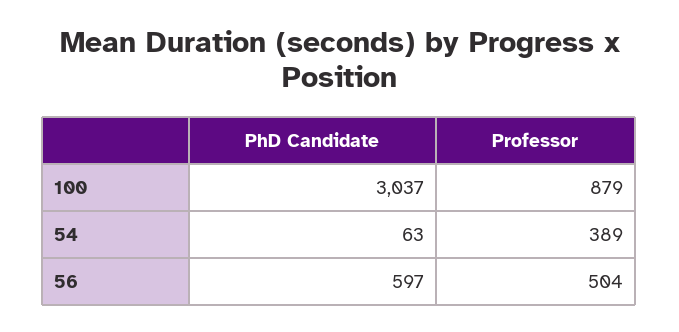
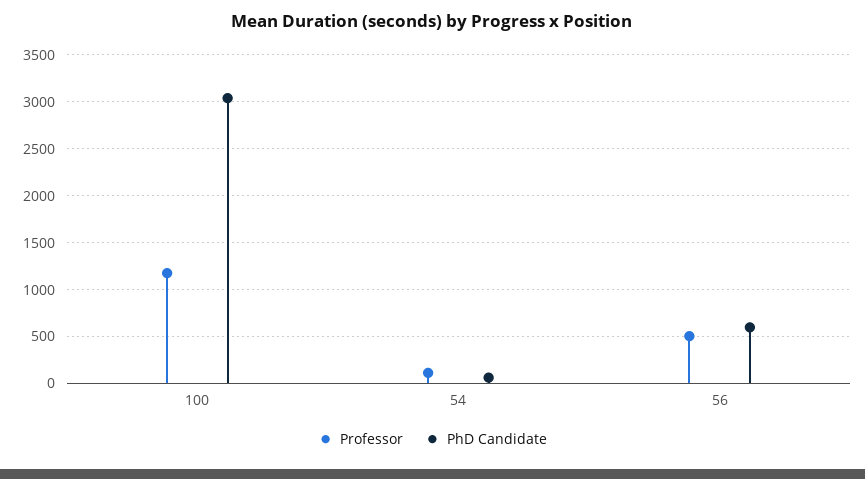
  {
    "PhD Candidate": {
      "100": 3037,
      "54": 63,
      "56": 597
    },
    "Professor": {
-     "100": 879,
+     "100": 1200,
-     "54": 389,
+     "54": 100,
      "56": 504
    }
  }

